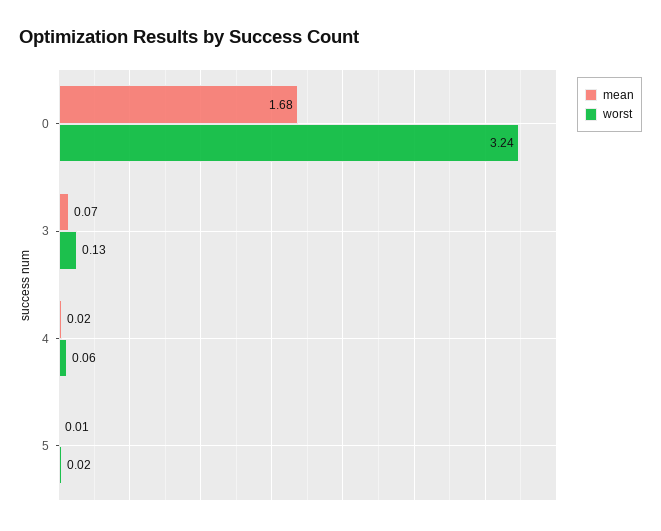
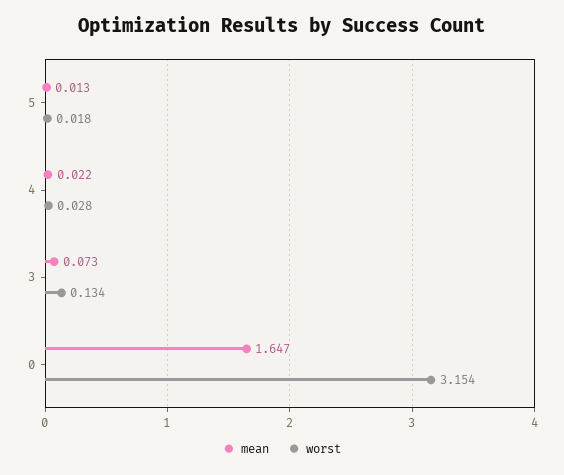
  {
    "mean": {
-     "0": 1.68,
+     "0": 1.647,
      "3": 0.073,
      "4": 0.022,
      "5": 0.013
    },
    "worst": {
-     "0": 3.24,
+     "0": 3.154,
      "3": 0.134,
-     "4": 0.06,
+     "4": 0.028,
      "5": 0.018
    }
  }

